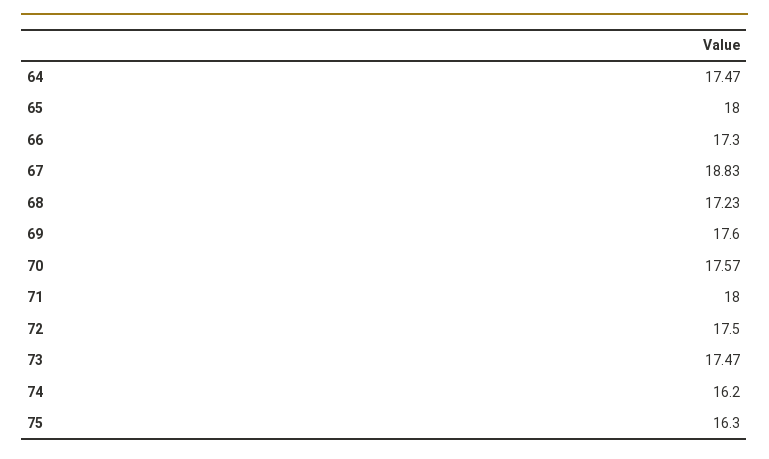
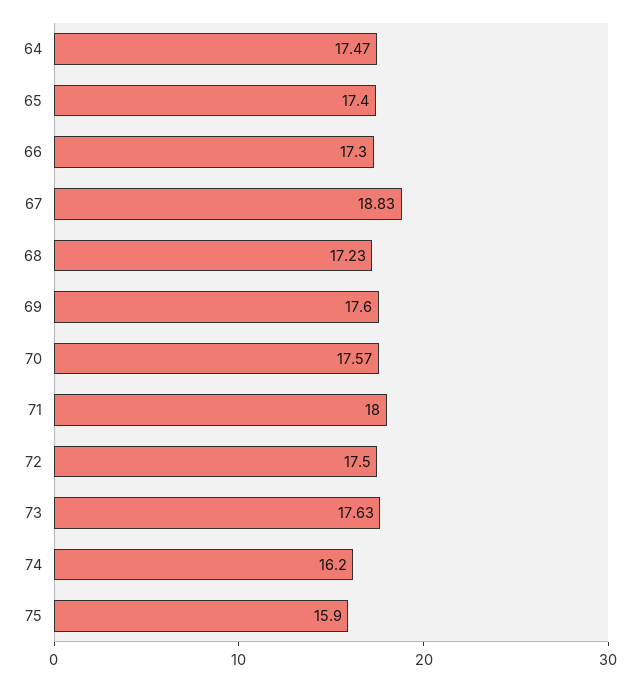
  {
    "64": 17.47,
-   "65": 18,
+   "65": 17.4,
    "66": 17.3,
    "67": 18.83,
    "68": 17.23,
    "69": 17.6,
    "70": 17.57,
    "71": 18,
    "72": 17.5,
-   "73": 17.47,
+   "73": 17.63,
    "74": 16.2,
-   "75": 16.3
+   "75": 15.9
  }

